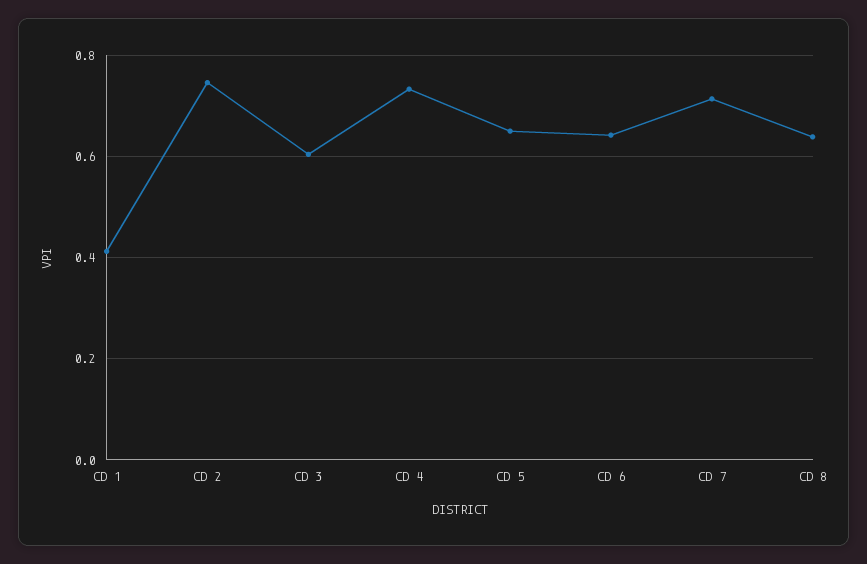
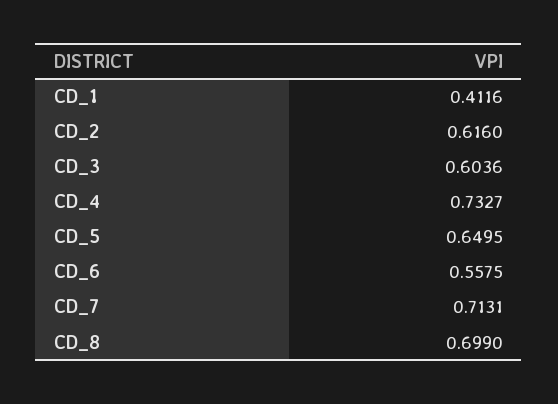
  {
    "CD 1": 0.4116,
-   "CD 2": 0.74,
+   "CD 2": 0.616,
    "CD 3": 0.6036,
    "CD 4": 0.7327,
    "CD 5": 0.6495,
-   "CD 6": 0.64,
+   "CD 6": 0.5575,
    "CD 7": 0.7131,
-   "CD 8": 0.64
+   "CD 8": 0.699
  }

